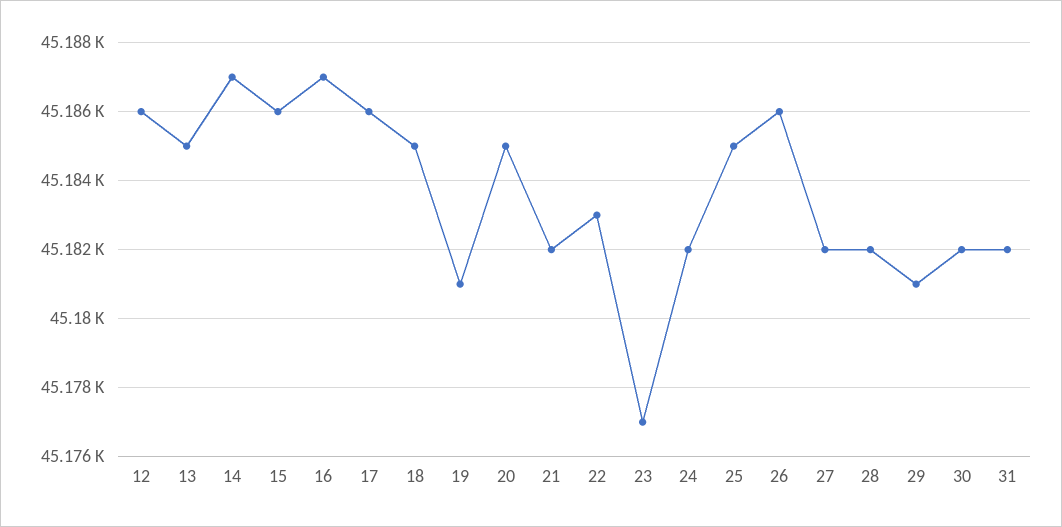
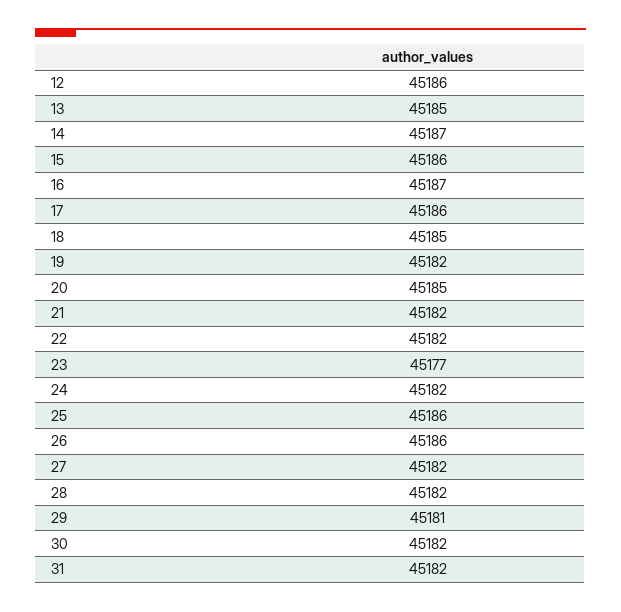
  {
    "12": 45186,
    "13": 45185,
    "14": 45187,
    "15": 45186,
    "16": 45187,
    "17": 45186,
    "18": 45185,
-   "19": 45181,
+   "19": 45182,
    "20": 45185,
    "21": 45182,
-   "22": 45183,
+   "22": 45182,
    "23": 45177,
    "24": 45182,
-   "25": 45185,
+   "25": 45186,
    "26": 45186,
    "27": 45182,
    "28": 45182,
    "29": 45181,
    "30": 45182,
    "31": 45182
  }

